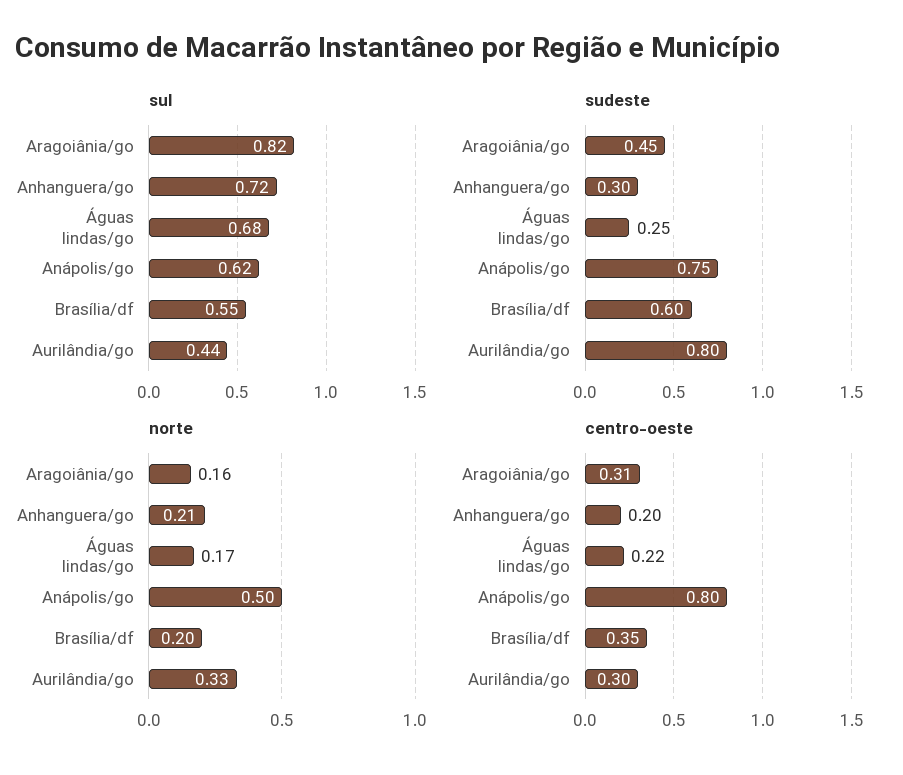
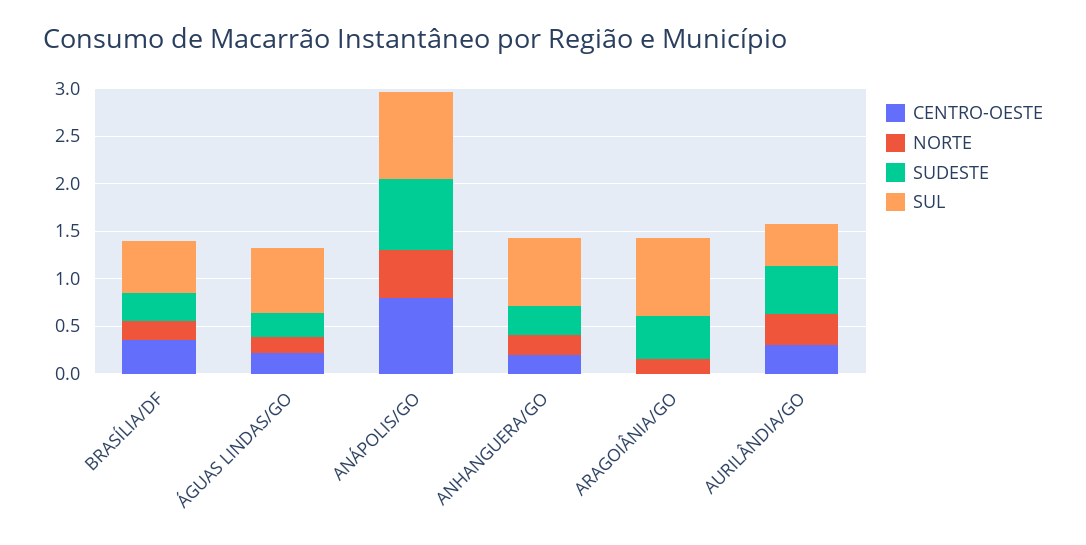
  {
    "sul": {
      "Aragoiânia/go": 0.82,
      "Anhanguera/go": 0.72,
      "Águas lindas/go": 0.68,
-     "Anápolis/go": 0.62,
+     "Anápolis/go": 0.9,
      "Brasília/df": 0.55,
      "Aurilândia/go": 0.44
    },
    "sudeste": {
      "Aragoiânia/go": 0.45,
      "Anhanguera/go": 0.3,
      "Águas lindas/go": 0.25,
      "Anápolis/go": 0.75,
-     "Brasília/df": 0.6,
+     "Brasília/df": 0.3,
-     "Aurilândia/go": 0.8
+     "Aurilândia/go": 0.5
    },
    "norte": {
      "Aragoiânia/go": 0.16,
      "Anhanguera/go": 0.21,
      "Águas lindas/go": 0.17,
      "Anápolis/go": 0.5,
      "Brasília/df": 0.2,
      "Aurilândia/go": 0.33
    },
    "centro-oeste": {
-     "Aragoiânia/go": 0.31,
+     "Aragoiânia/go": 0,
      "Anhanguera/go": 0.2,
      "Águas lindas/go": 0.22,
      "Anápolis/go": 0.8,
      "Brasília/df": 0.35,
      "Aurilândia/go": 0.3
    }
  }

